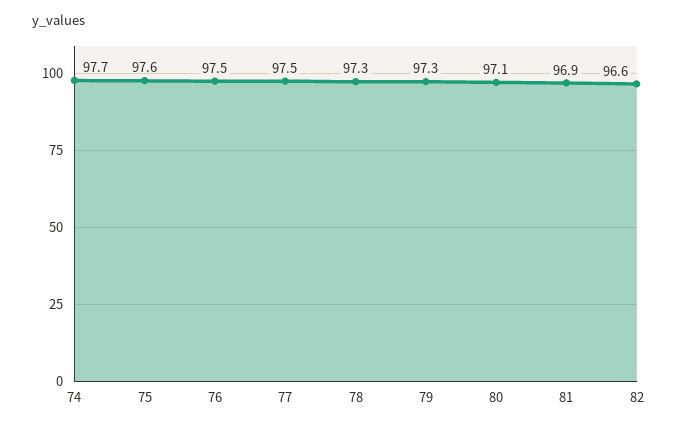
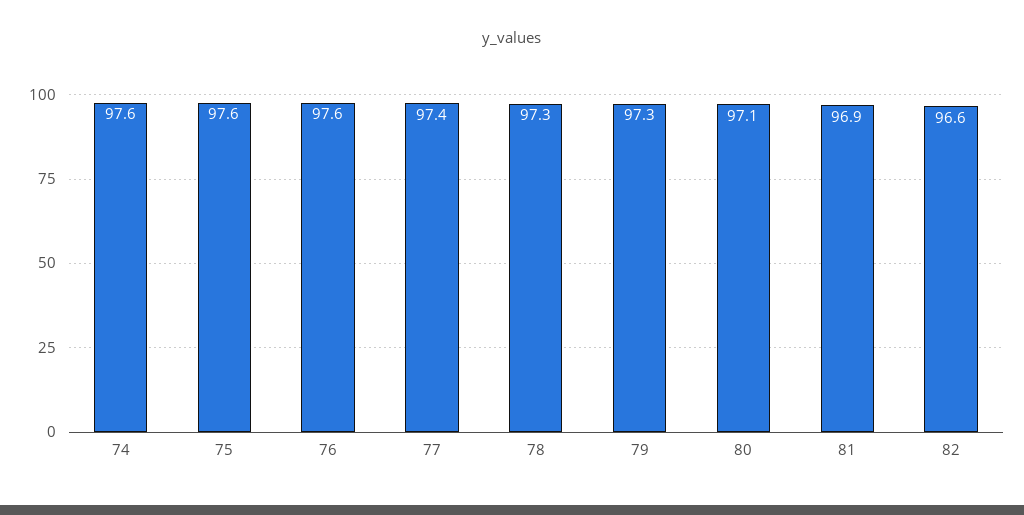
  {
-   "74": 97.7,
+   "74": 97.6,
    "75": 97.6,
-   "76": 97.5,
+   "76": 97.6,
-   "77": 97.5,
+   "77": 97.4,
    "78": 97.3,
    "79": 97.3,
    "80": 97.1,
    "81": 96.9,
    "82": 96.6
  }

